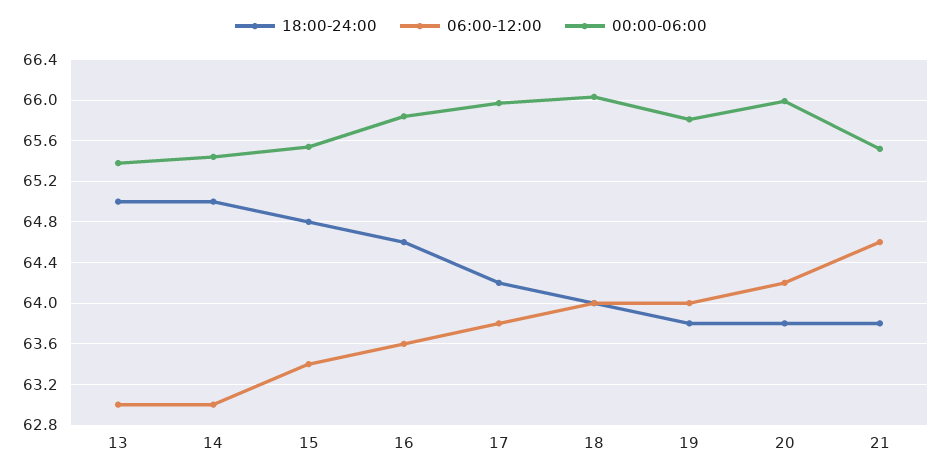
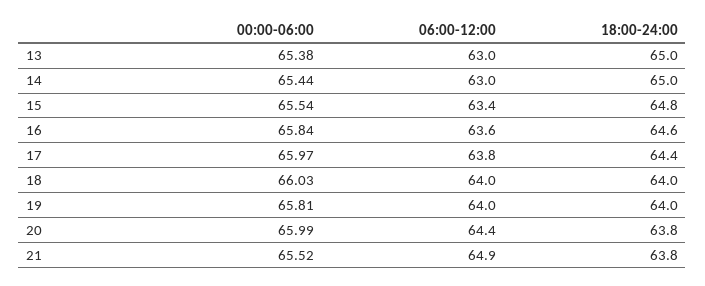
  {
    "18:00-24:00": {
      "13": 65,
      "14": 65,
      "15": 64.8,
      "16": 64.6,
-     "17": 64.2,
+     "17": 64.4,
      "18": 64,
-     "19": 63.8,
+     "19": 64,
      "20": 63.8,
      "21": 63.8
    },
    "06:00-12:00": {
      "13": 63,
      "14": 63,
      "15": 63.4,
      "16": 63.6,
      "17": 63.8,
      "18": 64,
      "19": 64,
-     "20": 64.2,
+     "20": 64.4,
-     "21": 64.6
+     "21": 64.9
    },
    "00:00-06:00": {
      "13": 65.38,
      "14": 65.44,
      "15": 65.54,
      "16": 65.84,
      "17": 65.97,
      "18": 66.03,
      "19": 65.81,
      "20": 65.99,
      "21": 65.52
    }
  }

